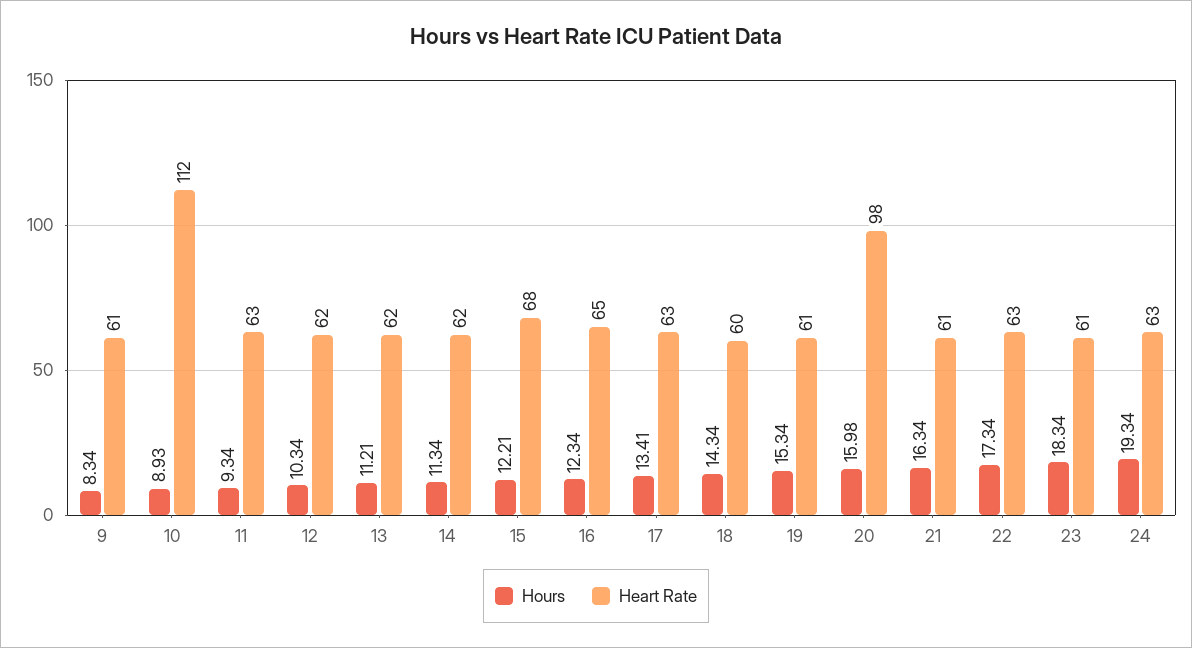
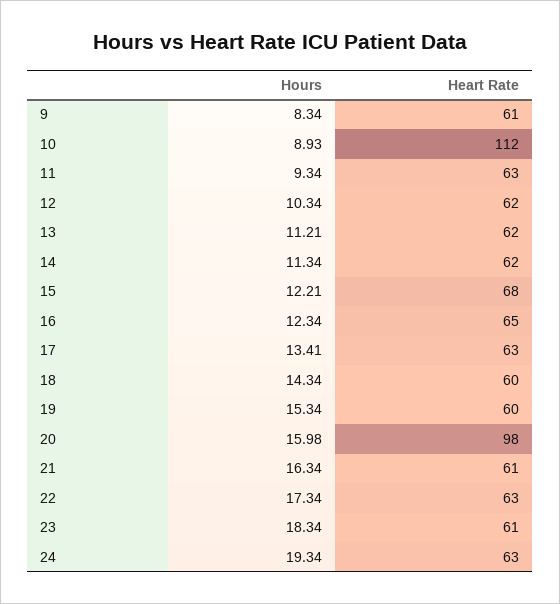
  {
    "Hours": {
      "9": 8.34,
      "10": 8.93,
      "11": 9.34,
      "12": 10.34,
      "13": 11.21,
      "14": 11.34,
      "15": 12.21,
      "16": 12.34,
      "17": 13.41,
      "18": 14.34,
      "19": 15.34,
      "20": 15.98,
      "21": 16.34,
      "22": 17.34,
      "23": 18.34,
      "24": 19.34
    },
    "Heart Rate": {
      "9": 61,
      "10": 112,
      "11": 63,
      "12": 62,
      "13": 62,
      "14": 62,
      "15": 68,
      "16": 65,
      "17": 63,
      "18": 60,
-     "19": 61,
+     "19": 60,
      "20": 98,
      "21": 61,
      "22": 63,
      "23": 61,
      "24": 63
    }
  }

